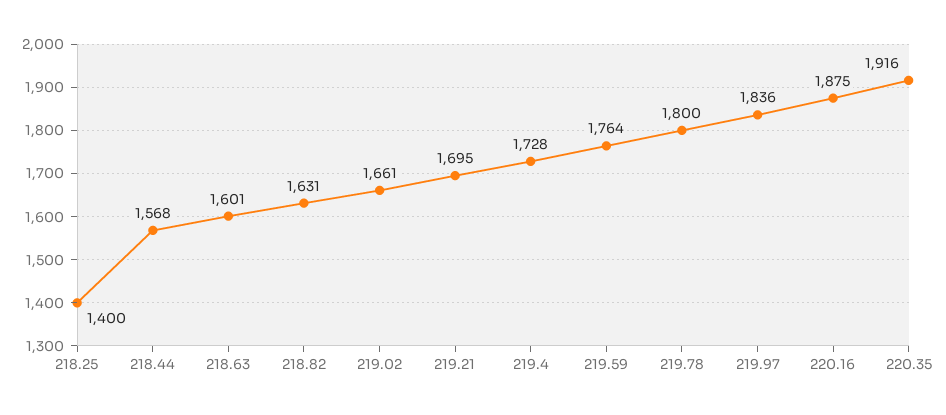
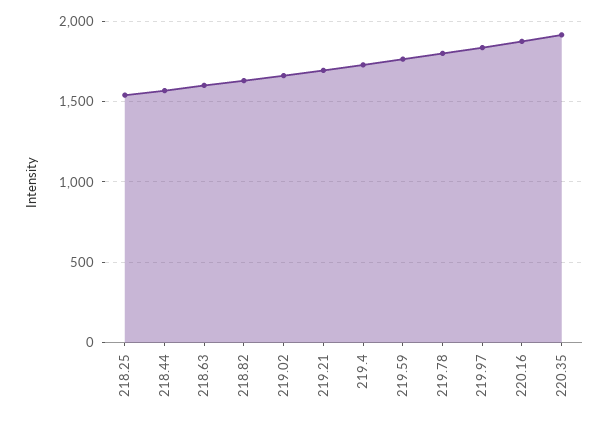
  {
-   "218.25": 1400,
+   "218.25": 1550,
    "218.44": 1568,
    "218.63": 1601,
    "218.82": 1631,
    "219.02": 1661,
    "219.21": 1695,
    "219.4": 1728,
    "219.59": 1764,
    "219.78": 1800,
    "219.97": 1836,
    "220.16": 1875,
    "220.35": 1916
  }

